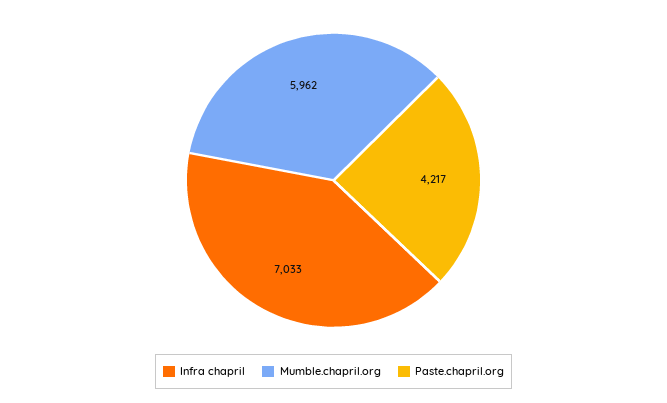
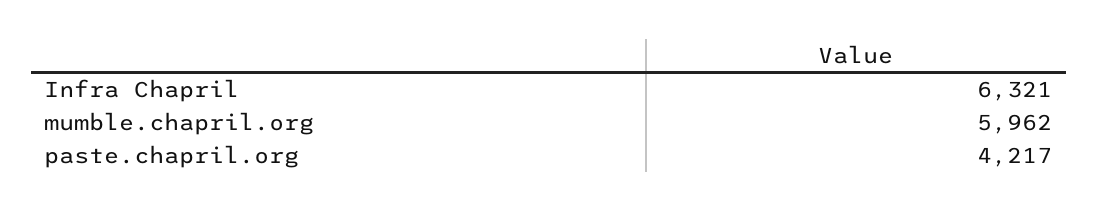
  {
-   "Infra chapril": 7033,
+   "Infra chapril": 6321,
    "Mumble.chapril.org": 5962,
    "Paste.chapril.org": 4217
  }

